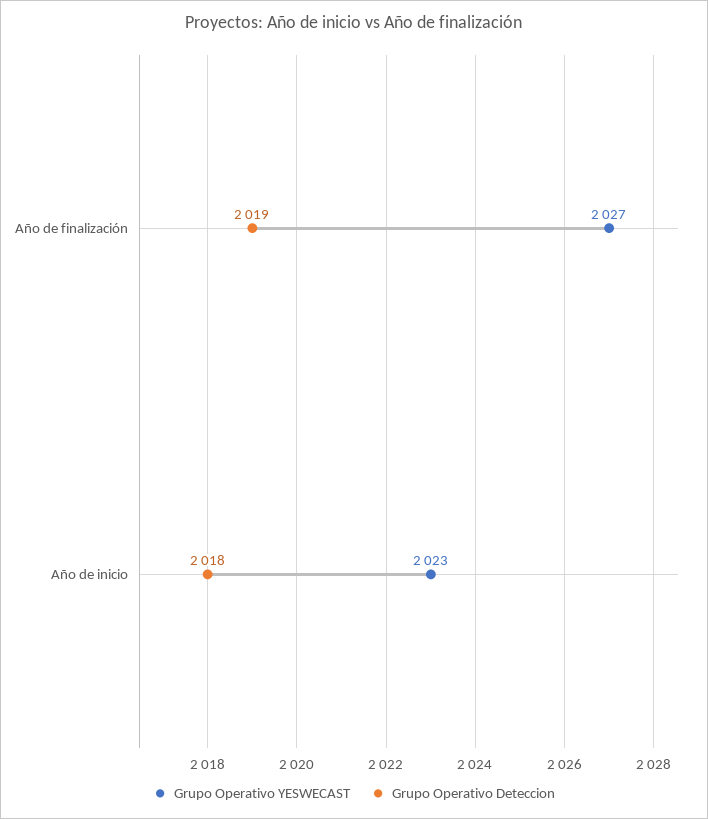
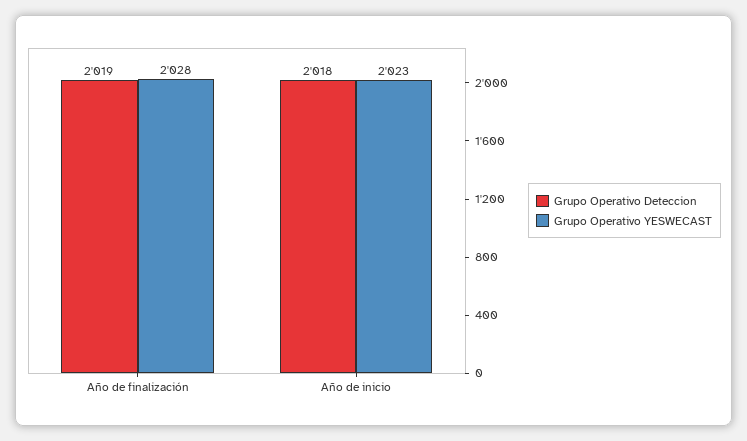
  {
    "Grupo Operativo YESWECAST": {
-     "Año de finalización": 2027,
+     "Año de finalización": 2028,
      "Año de inicio": 2023
    },
    "Grupo Operativo Deteccion": {
      "Año de finalización": 2019,
      "Año de inicio": 2018
    }
  }

